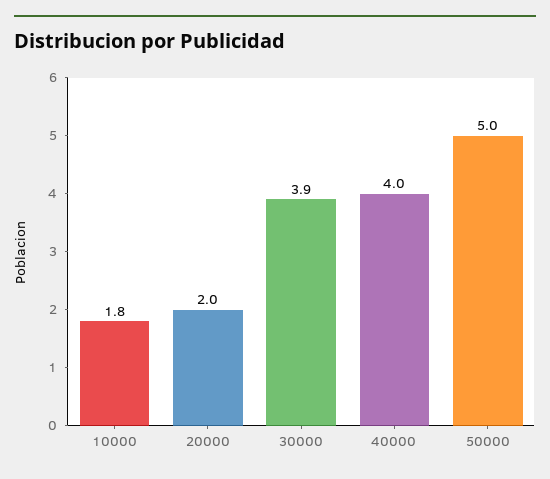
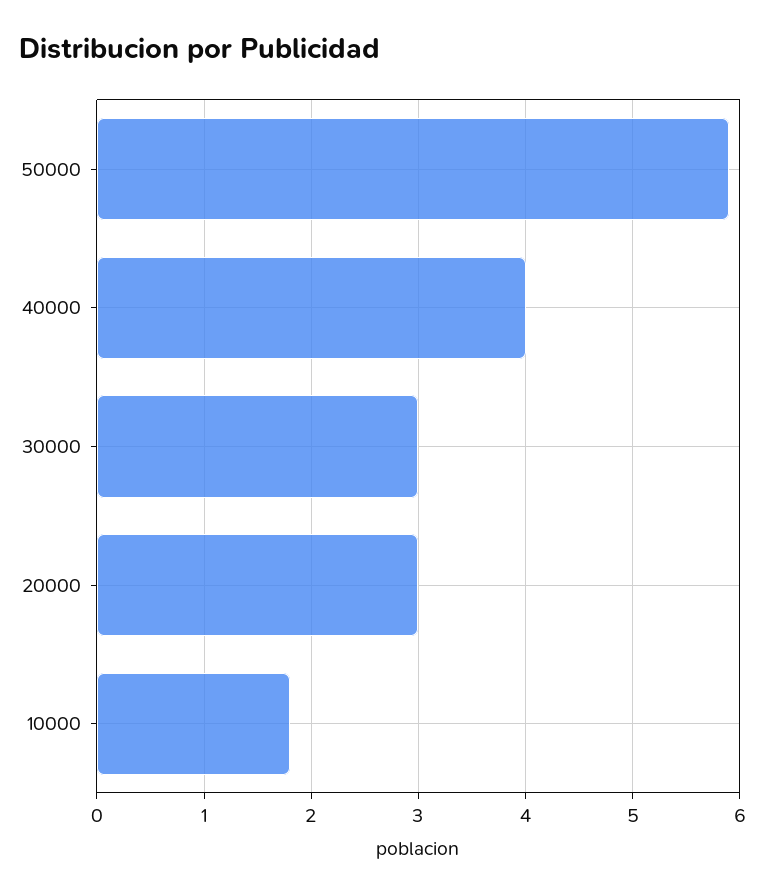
  {
    "10000": 1.8,
-   "20000": 2,
+   "20000": 3,
-   "30000": 3.9,
+   "30000": 3,
    "40000": 4,
-   "50000": 5
+   "50000": 5.9
  }

